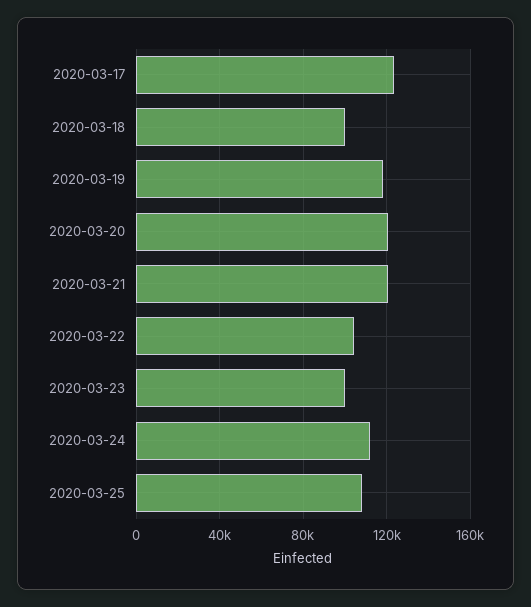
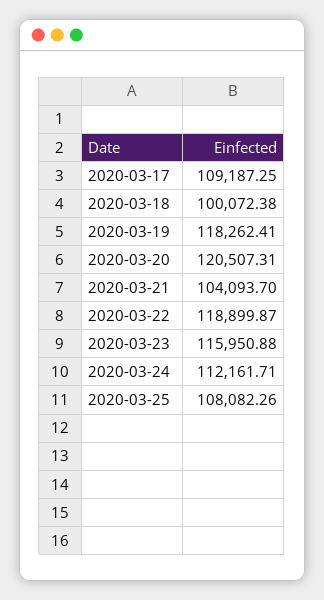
  {
-   "2020-03-17": 125000,
+   "2020-03-17": 109187.25,
    "2020-03-18": 100072.38,
    "2020-03-19": 118262.41,
    "2020-03-20": 120507.31,
-   "2020-03-21": 120000,
+   "2020-03-21": 104093.7,
-   "2020-03-22": 105000,
+   "2020-03-22": 118899.87,
-   "2020-03-23": 100000,
+   "2020-03-23": 115950.88,
    "2020-03-24": 112161.71,
    "2020-03-25": 108082.26
  }

